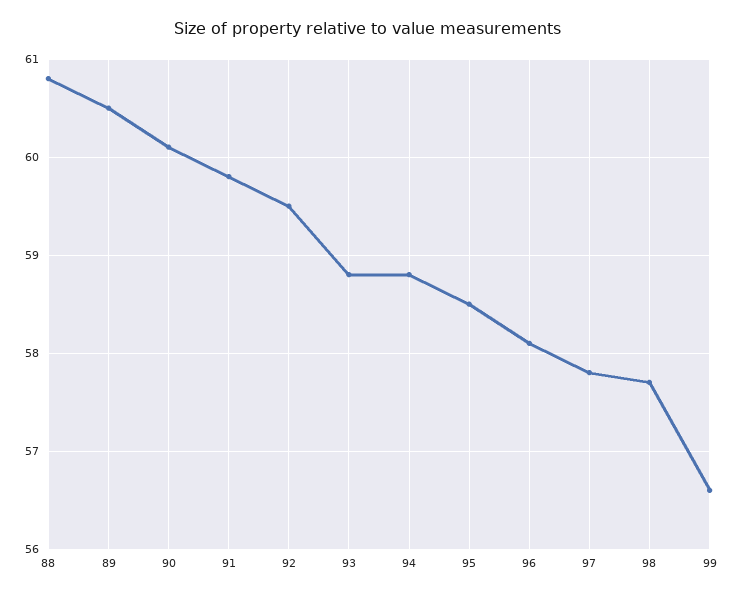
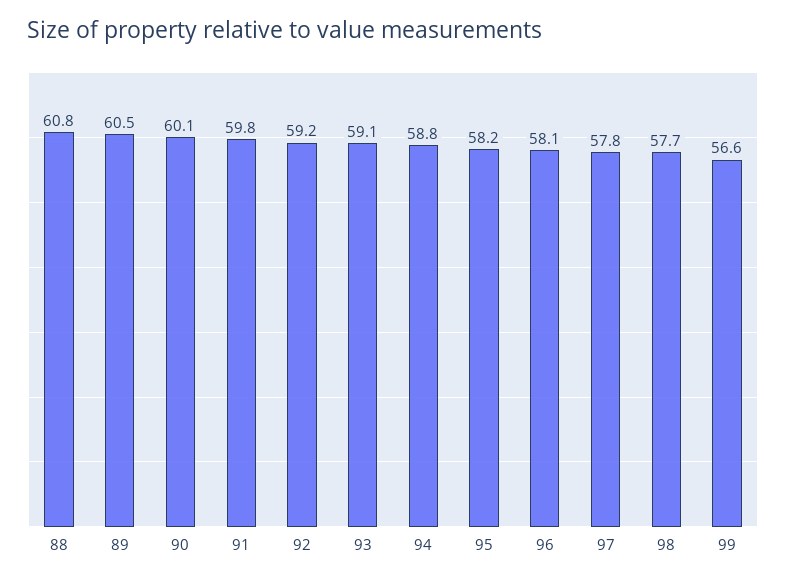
  {
    "88": 60.8,
    "89": 60.5,
    "90": 60.1,
    "91": 59.8,
-   "92": 59.5,
+   "92": 59.2,
-   "93": 58.8,
+   "93": 59.1,
    "94": 58.8,
-   "95": 58.5,
+   "95": 58.2,
    "96": 58.1,
    "97": 57.8,
    "98": 57.7,
    "99": 56.6
  }

